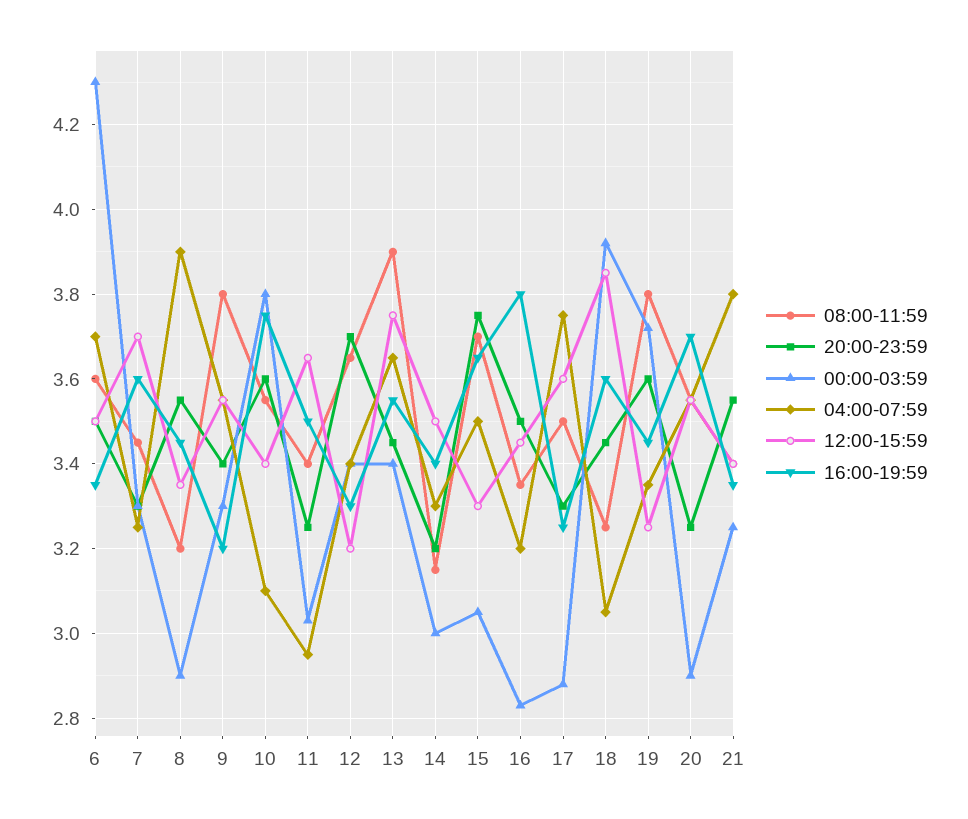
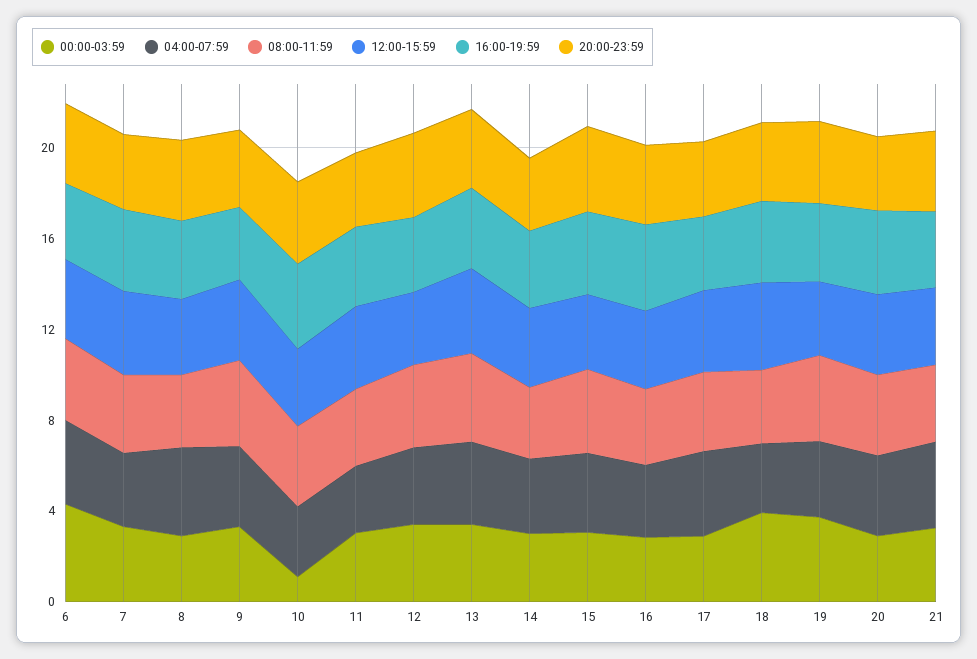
  {
    "08:00-11:59": {
      "6": 3.6,
      "7": 3.45,
      "8": 3.2,
      "9": 3.8,
      "10": 3.55,
      "11": 3.4,
      "12": 3.65,
      "13": 3.9,
      "14": 3.15,
      "15": 3.7,
      "16": 3.35,
      "17": 3.5,
      "18": 3.25,
      "19": 3.8,
      "20": 3.55,
      "21": 3.4
    },
    "20:00-23:59": {
      "6": 3.5,
      "7": 3.3,
      "8": 3.55,
      "9": 3.4,
      "10": 3.6,
      "11": 3.25,
      "12": 3.7,
      "13": 3.45,
      "14": 3.2,
      "15": 3.75,
      "16": 3.5,
      "17": 3.3,
      "18": 3.45,
      "19": 3.6,
      "20": 3.25,
      "21": 3.55
    },
    "00:00-03:59": {
      "6": 4.3,
      "7": 3.3,
      "8": 2.9,
      "9": 3.3,
-     "10": 3.8,
+     "10": 1,
      "11": 3.05,
      "12": 3.4,
      "13": 3.4,
      "14": 3,
      "15": 3.05,
      "16": 2.85,
      "17": 2.9,
      "18": 3.9,
      "19": 3.7,
      "20": 2.9,
      "21": 3.25
    },
    "04:00-07:59": {
      "6": 3.7,
      "7": 3.25,
      "8": 3.9,
      "9": 3.55,
      "10": 3.1,
      "11": 2.95,
      "12": 3.4,
      "13": 3.65,
      "14": 3.3,
      "15": 3.5,
      "16": 3.2,
      "17": 3.75,
      "18": 3.05,
      "19": 3.35,
      "20": 3.55,
      "21": 3.8
    },
    "12:00-15:59": {
      "6": 3.5,
      "7": 3.7,
      "8": 3.35,
      "9": 3.55,
      "10": 3.4,
      "11": 3.65,
      "12": 3.2,
      "13": 3.75,
      "14": 3.5,
      "15": 3.3,
      "16": 3.45,
      "17": 3.6,
      "18": 3.85,
      "19": 3.25,
      "20": 3.55,
      "21": 3.4
    },
    "16:00-19:59": {
      "6": 3.35,
      "7": 3.6,
      "8": 3.45,
      "9": 3.2,
      "10": 3.75,
      "11": 3.5,
      "12": 3.3,
      "13": 3.55,
      "14": 3.4,
      "15": 3.65,
      "16": 3.8,
      "17": 3.25,
      "18": 3.6,
      "19": 3.45,
      "20": 3.7,
      "21": 3.35
    }
  }

